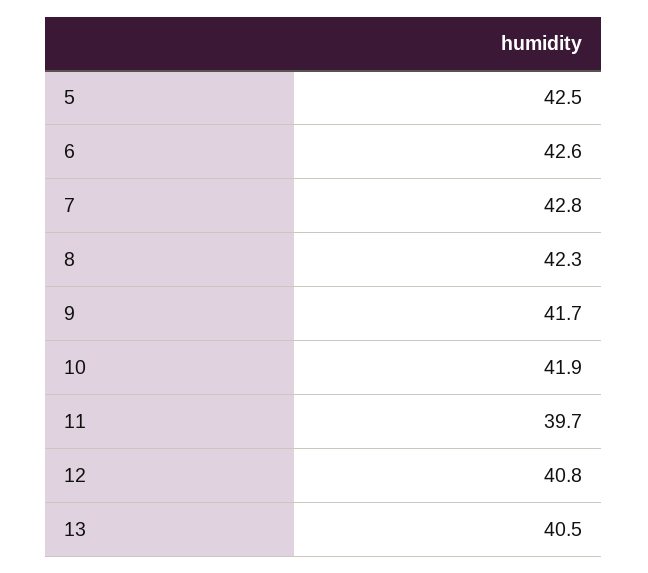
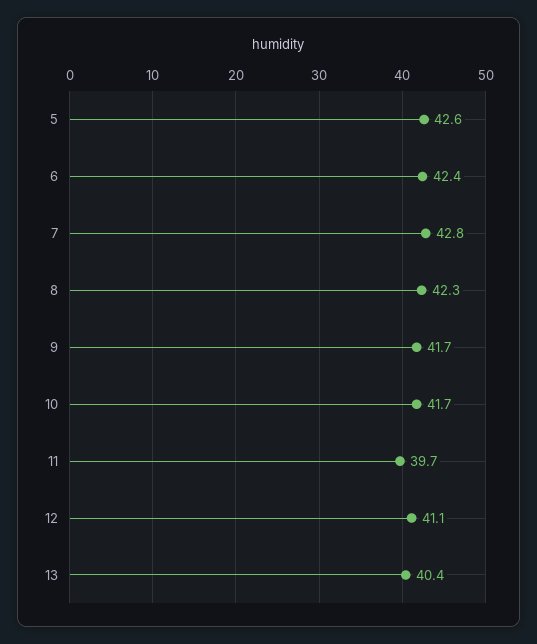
  {
-   "5": 42.5,
+   "5": 42.6,
-   "6": 42.6,
+   "6": 42.4,
    "7": 42.8,
    "8": 42.3,
    "9": 41.7,
-   "10": 41.9,
+   "10": 41.7,
    "11": 39.7,
-   "12": 40.8,
+   "12": 41.1,
-   "13": 40.5
+   "13": 40.4
  }

